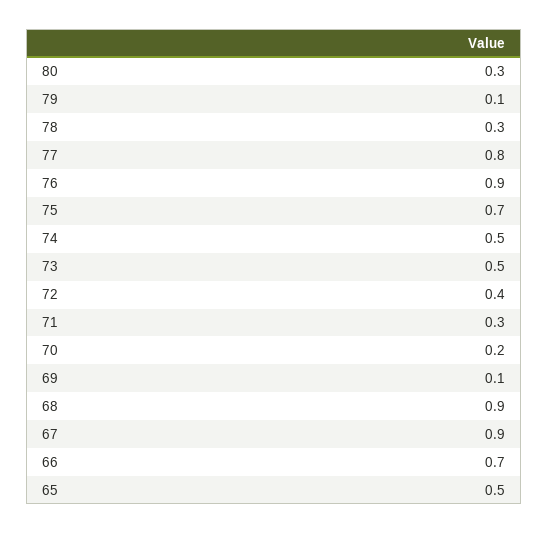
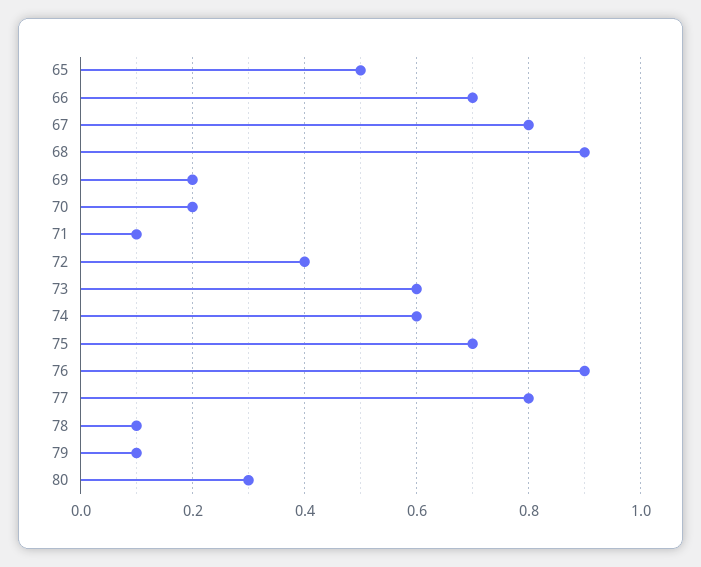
  {
    "80": 0.3,
    "79": 0.1,
-   "78": 0.3,
+   "78": 0.1,
    "77": 0.8,
    "76": 0.9,
    "75": 0.7,
-   "74": 0.5,
+   "74": 0.6,
-   "73": 0.5,
+   "73": 0.6,
    "72": 0.4,
-   "71": 0.3,
+   "71": 0.1,
    "70": 0.2,
-   "69": 0.1,
+   "69": 0.2,
    "68": 0.9,
-   "67": 0.9,
+   "67": 0.8,
    "66": 0.7,
    "65": 0.5
  }

